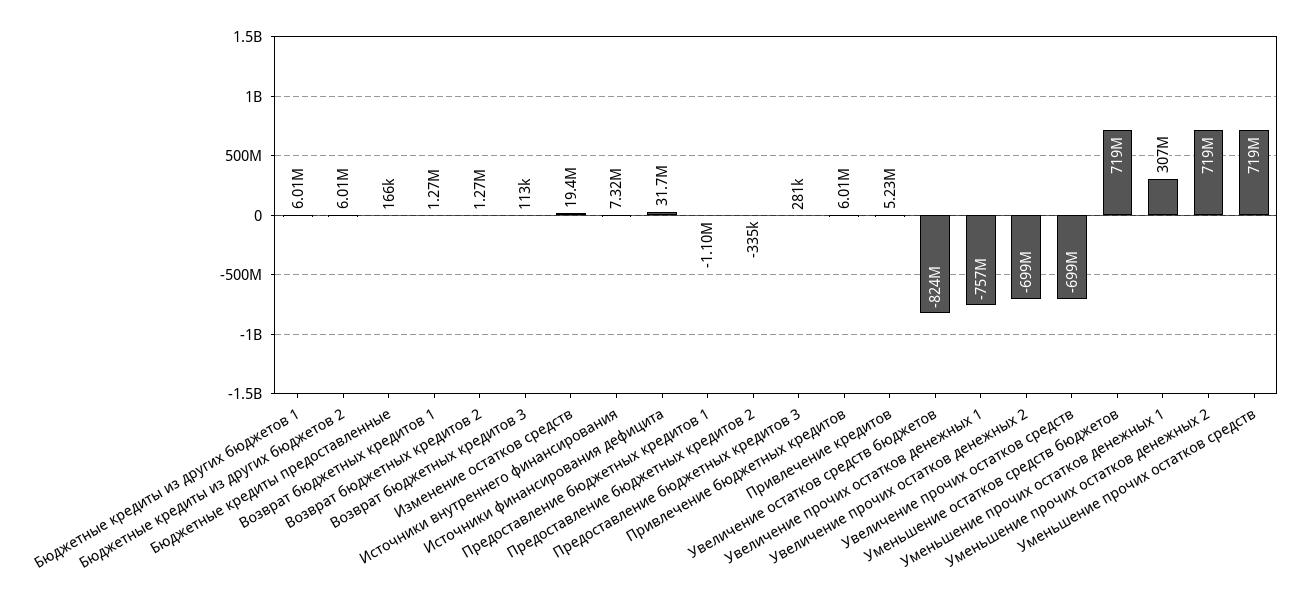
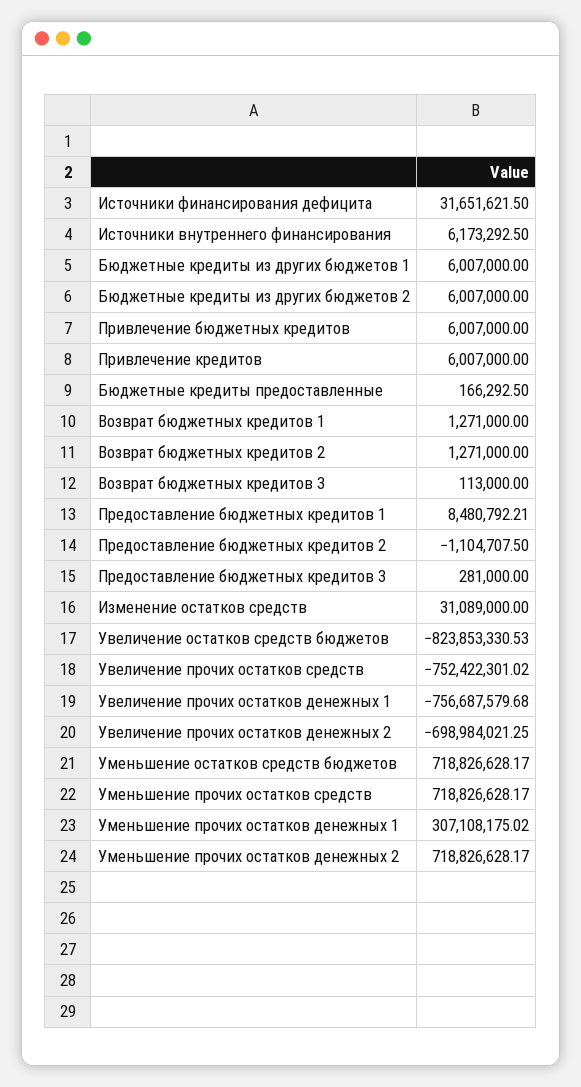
  {
    "Бюджетные кредиты из других бюджетов 1": 6007000,
    "Бюджетные кредиты из других бюджетов 2": 6007000,
    "Бюджетные кредиты предоставленные": 166292.5,
    "Возврат бюджетных кредитов 1": 1271000,
    "Возврат бюджетных кредитов 2": 1271000,
    "Возврат бюджетных кредитов 3": 113000,
-   "Изменение остатков средств": 19400000,
+   "Изменение остатков средств": 31089000,
-   "Источники внутреннего финансирования": 7320000,
+   "Источники внутреннего финансирования": 6173292.5,
    "Источники финансирования дефицита": 31651621.5,
-   "Предоставление бюджетных кредитов 1": -1100000,
+   "Предоставление бюджетных кредитов 1": 8480792.21,
-   "Предоставление бюджетных кредитов 2": -335000,
+   "Предоставление бюджетных кредитов 2": -1104707.5,
    "Предоставление бюджетных кредитов 3": 281000,
    "Привлечение бюджетных кредитов": 6007000,
-   "Привлечение кредитов": 5230000,
+   "Привлечение кредитов": 6007000,
    "Увеличение остатков средств бюджетов": -823853330.53,
    "Увеличение прочих остатков денежных 1": -756687579.68,
    "Увеличение прочих остатков денежных 2": -698984021.25,
-   "Увеличение прочих остатков средств": -699000000,
+   "Увеличение прочих остатков средств": -752422301.02,
    "Уменьшение остатков средств бюджетов": 718826628.17,
    "Уменьшение прочих остатков денежных 1": 307108175.02,
    "Уменьшение прочих остатков денежных 2": 718826628.17,
    "Уменьшение прочих остатков средств": 718826628.17
  }

